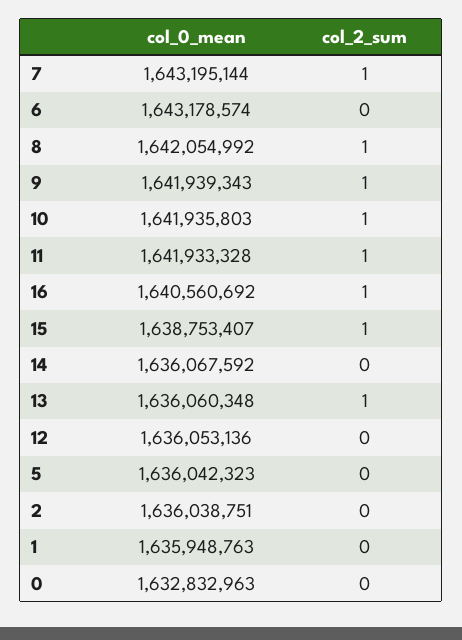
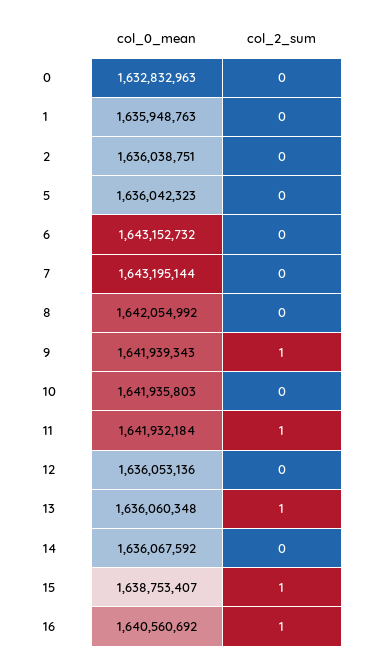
  {
    "col_0_mean": {
      "7": 1643195144,
-     "6": 1643178574,
+     "6": 1643152732,
      "8": 1642054992,
      "9": 1641939343,
      "10": 1641935803,
-     "11": 1641933328,
+     "11": 1641932184,
      "16": 1640560692,
      "15": 1638753407,
      "14": 1636067592,
      "13": 1636060348,
      "12": 1636053136,
      "5": 1636042323,
      "2": 1636038751,
      "1": 1635948763,
      "0": 1632832963
    },
    "col_2_sum": {
-     "7": 1,
+     "7": 0,
      "6": 0,
-     "8": 1,
+     "8": 0,
      "9": 1,
-     "10": 1,
+     "10": 0,
      "11": 1,
      "16": 1,
      "15": 1,
      "14": 0,
      "13": 1,
      "12": 0,
      "5": 0,
      "2": 0,
      "1": 0,
      "0": 0
    }
  }

